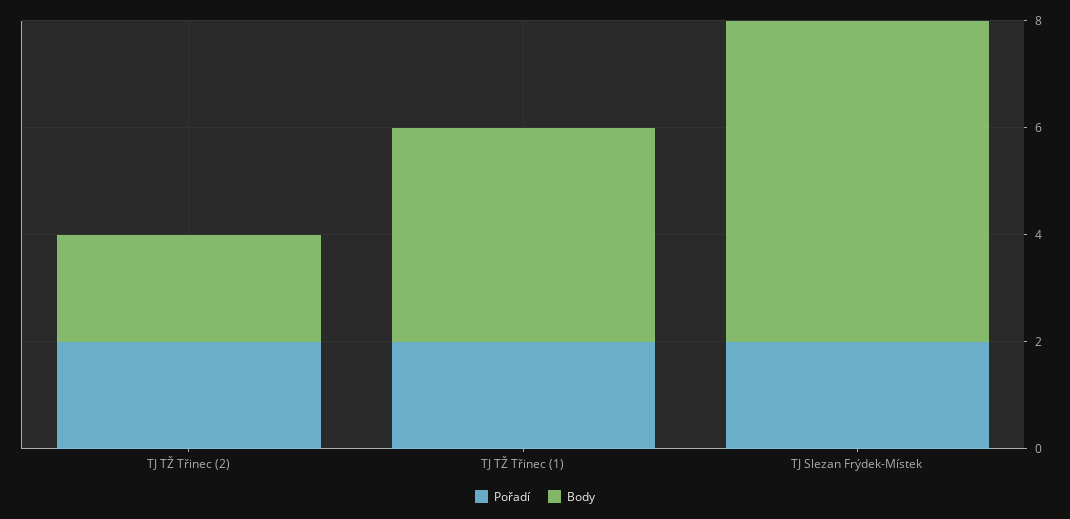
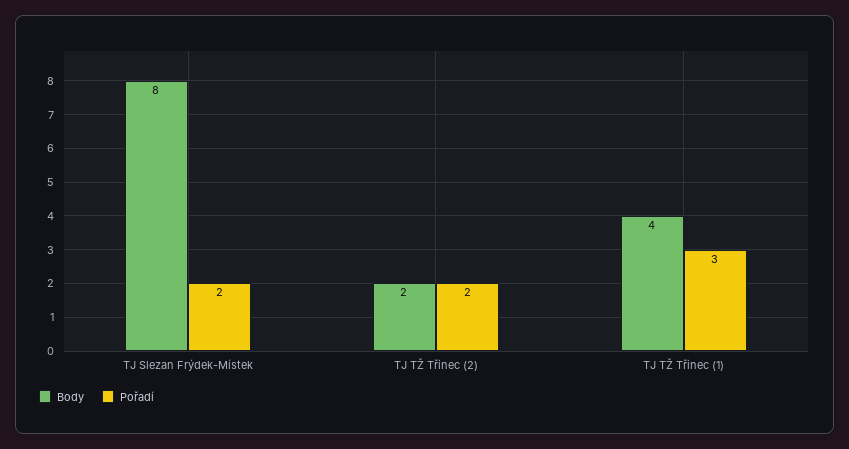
  {
    "Pořadí": {
      "TJ TŽ Třinec (2)": 2,
-     "TJ TŽ Třinec (1)": 2,
+     "TJ TŽ Třinec (1)": 3,
      "TJ Slezan Frýdek-Místek": 2
    },
    "Body": {
      "TJ TŽ Třinec (2)": 2,
      "TJ TŽ Třinec (1)": 4,
-     "TJ Slezan Frýdek-Místek": 6
+     "TJ Slezan Frýdek-Místek": 8
    }
  }

